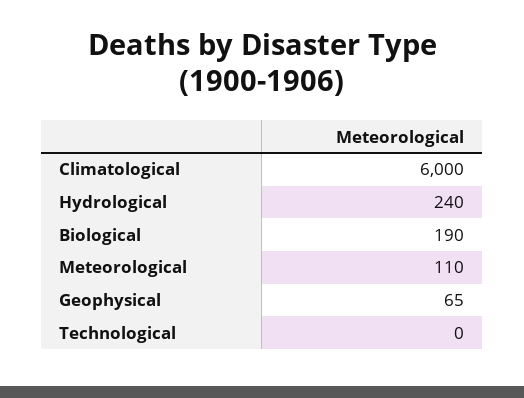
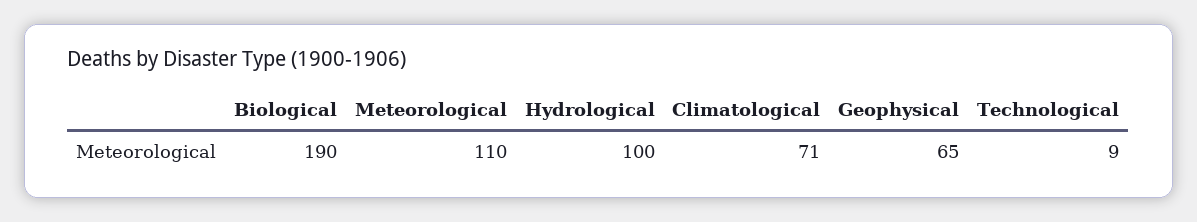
  {
-   "Climatological": 6000,
+   "Climatological": 71,
-   "Hydrological": 240,
+   "Hydrological": 100,
    "Biological": 190,
    "Meteorological": 110,
    "Geophysical": 65,
-   "Technological": 0
+   "Technological": 9
  }

